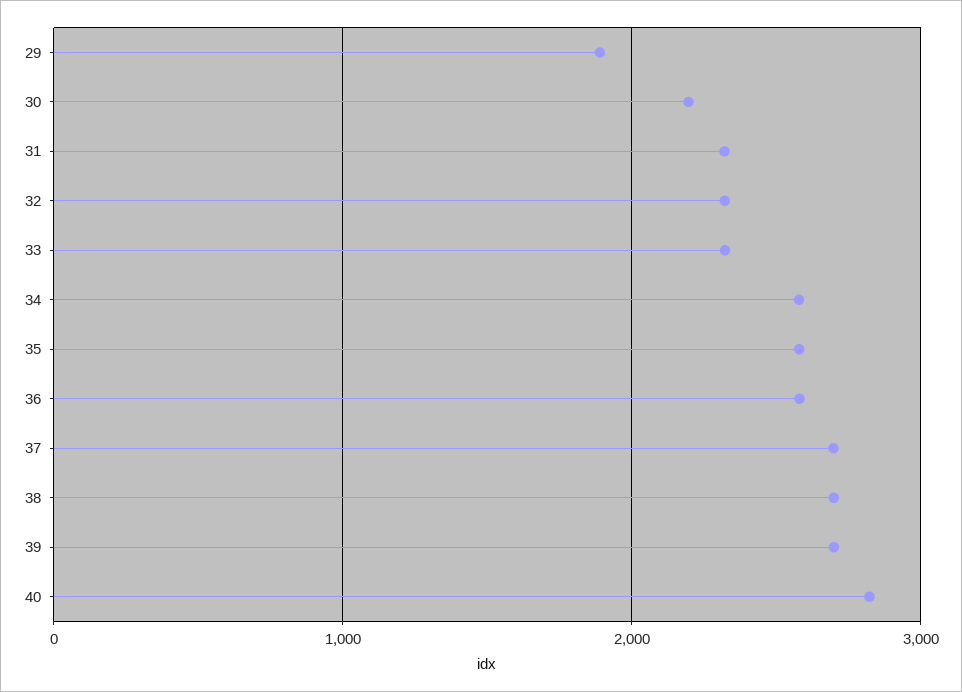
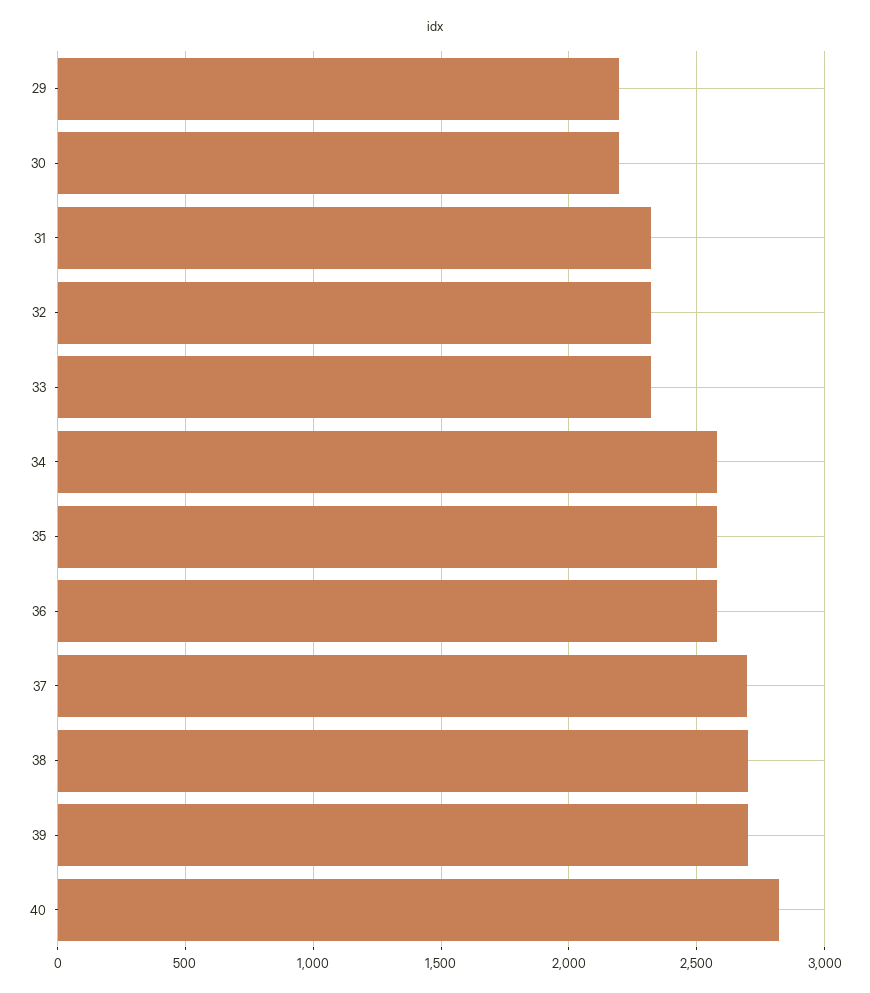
  {
-   "29": 1900,
+   "29": 2200,
    "30": 2200,
    "31": 2300,
    "32": 2300,
    "33": 2300,
    "34": 2600,
    "35": 2600,
    "36": 2600,
    "37": 2700,
    "38": 2700,
    "39": 2700,
    "40": 2800
  }

